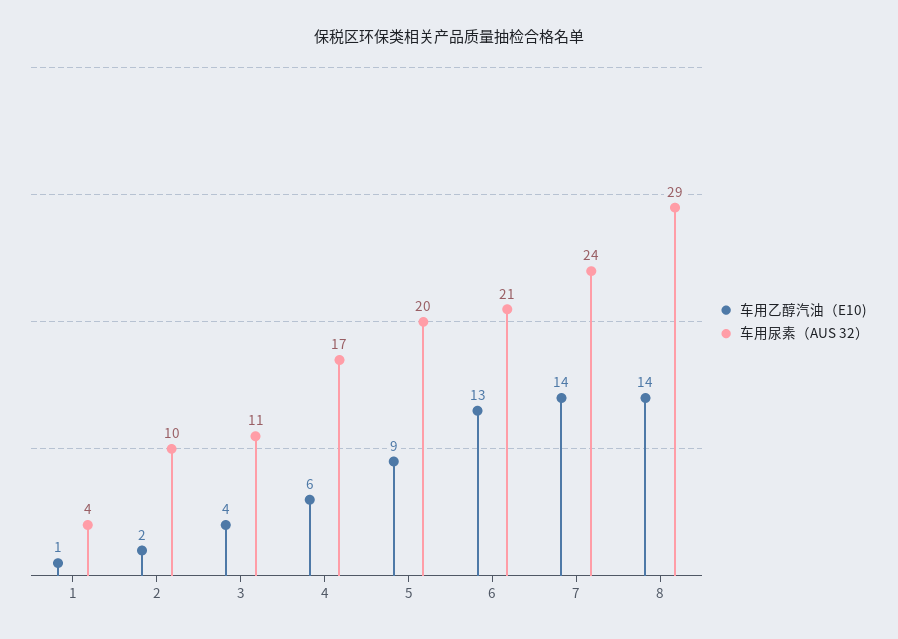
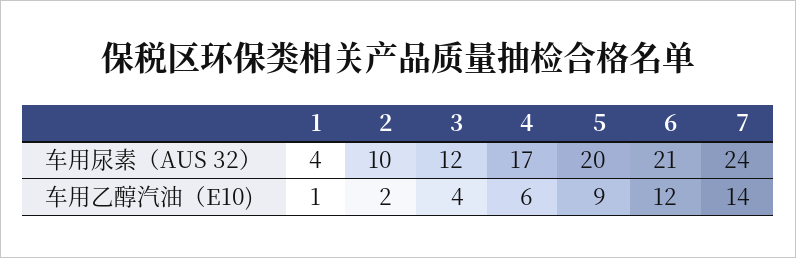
  {
    "车用乙醇汽油（E10)": {
      "1": 1,
      "2": 2,
      "3": 4,
      "4": 6,
      "5": 9,
-     "6": 13,
+     "6": 12,
-     "7": 14,
+     "7": 14
-     "8": 14
    },
    "车用尿素（AUS 32）": {
      "1": 4,
      "2": 10,
-     "3": 11,
+     "3": 12,
      "4": 17,
      "5": 20,
      "6": 21,
-     "7": 24,
+     "7": 24
-     "8": 29
    }
  }

